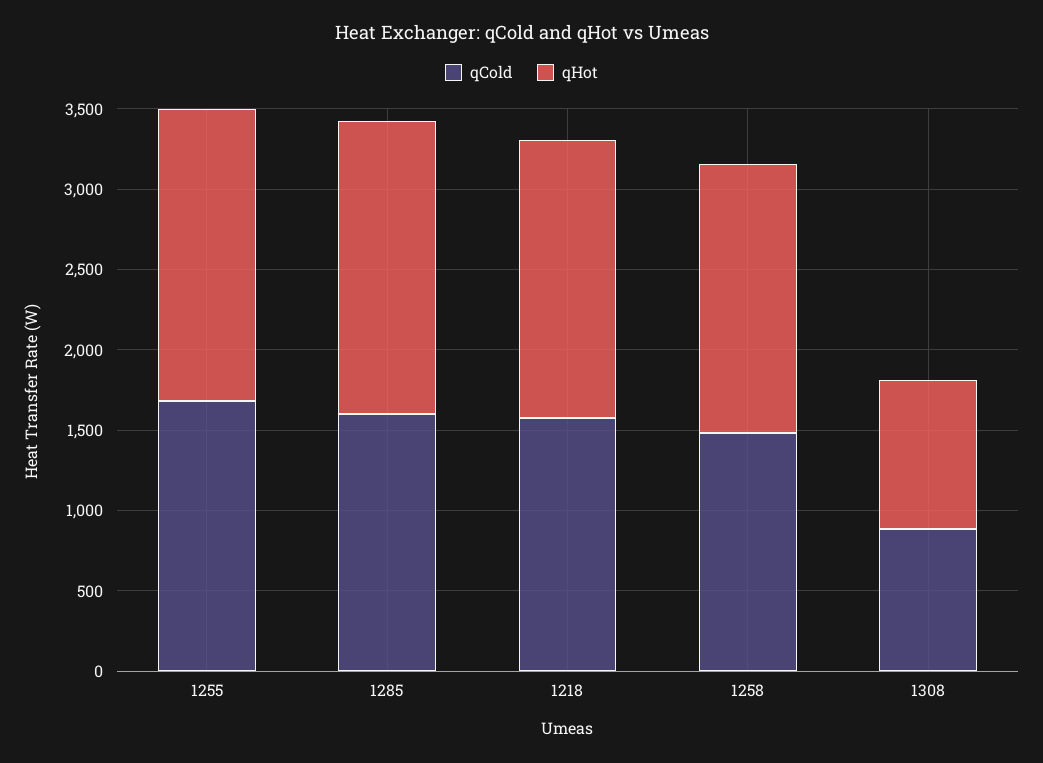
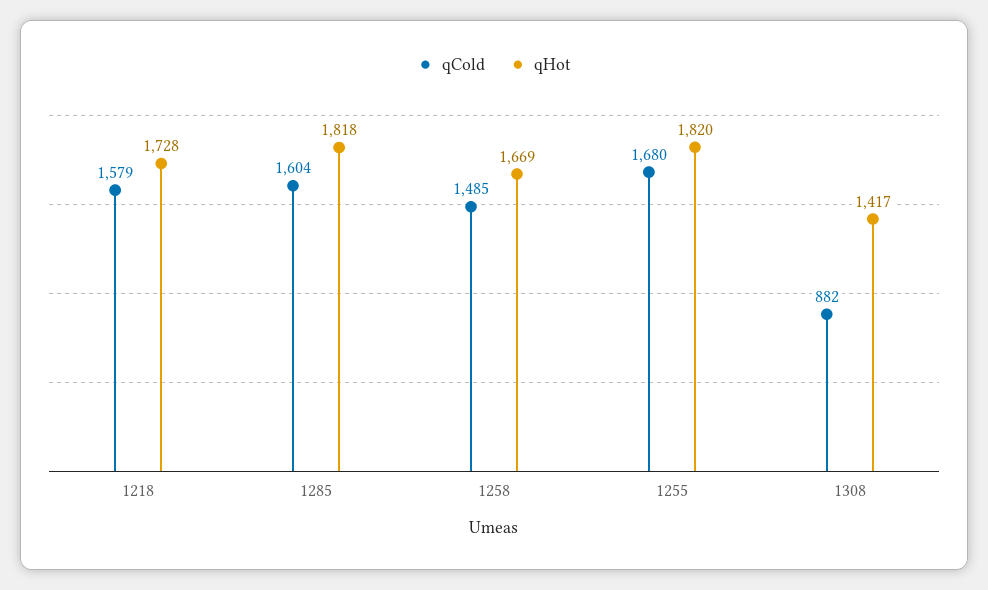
  {
    "qCold": {
      "1255": 1680,
      "1285": 1604,
      "1218": 1579,
      "1258": 1485,
      "1308": 882
    },
    "qHot": {
      "1255": 1820,
      "1285": 1818,
      "1218": 1728,
      "1258": 1669,
-     "1308": 900
+     "1308": 1417
    }
  }

